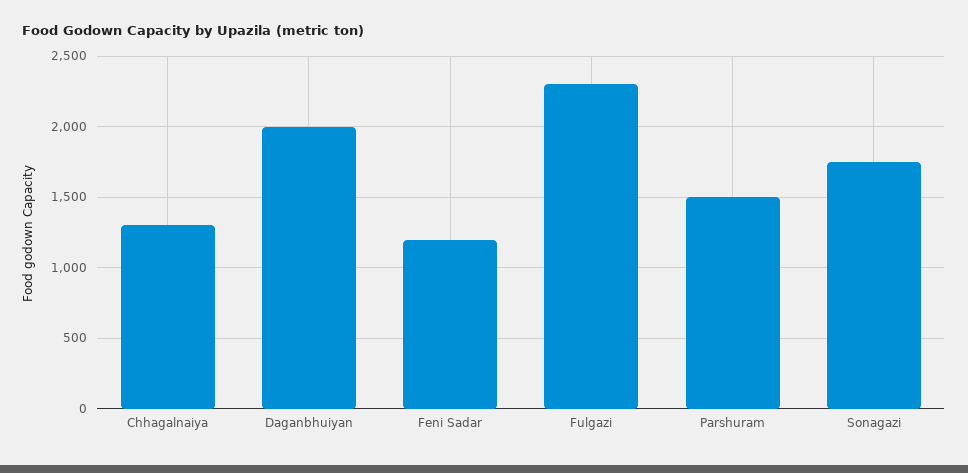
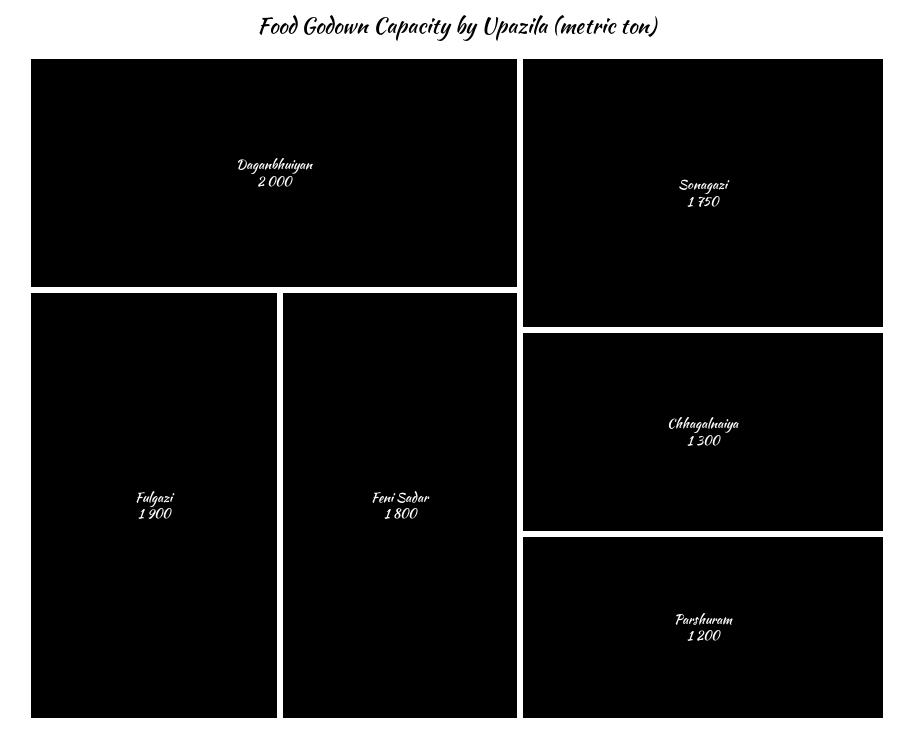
  {
    "Chhagalnaiya": 1300,
    "Daganbhuiyan": 2000,
-   "Feni Sadar": 1200,
+   "Feni Sadar": 1800,
-   "Fulgazi": 2300,
+   "Fulgazi": 1900,
-   "Parshuram": 1500,
+   "Parshuram": 1200,
    "Sonagazi": 1750
  }

